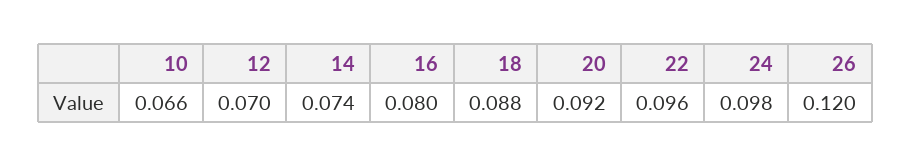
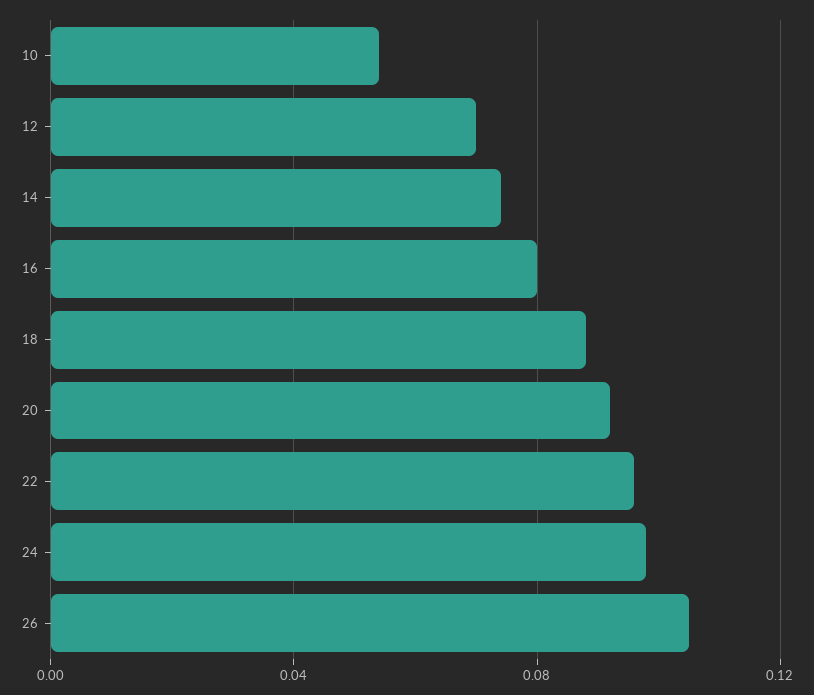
  {
-   "10": 0.066,
+   "10": 0.055,
    "12": 0.07,
    "14": 0.074,
    "16": 0.08,
    "18": 0.088,
    "20": 0.092,
    "22": 0.096,
    "24": 0.098,
-   "26": 0.12
+   "26": 0.105
  }

